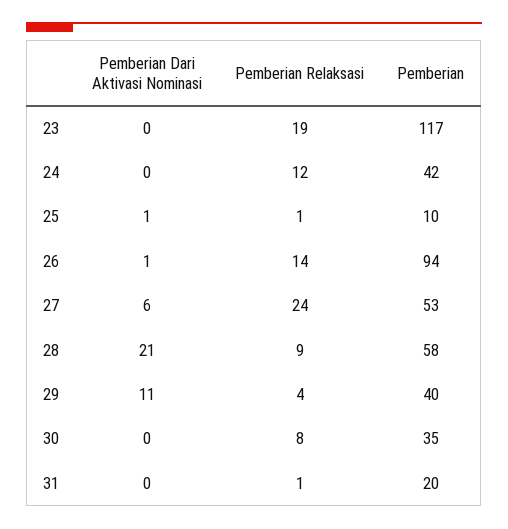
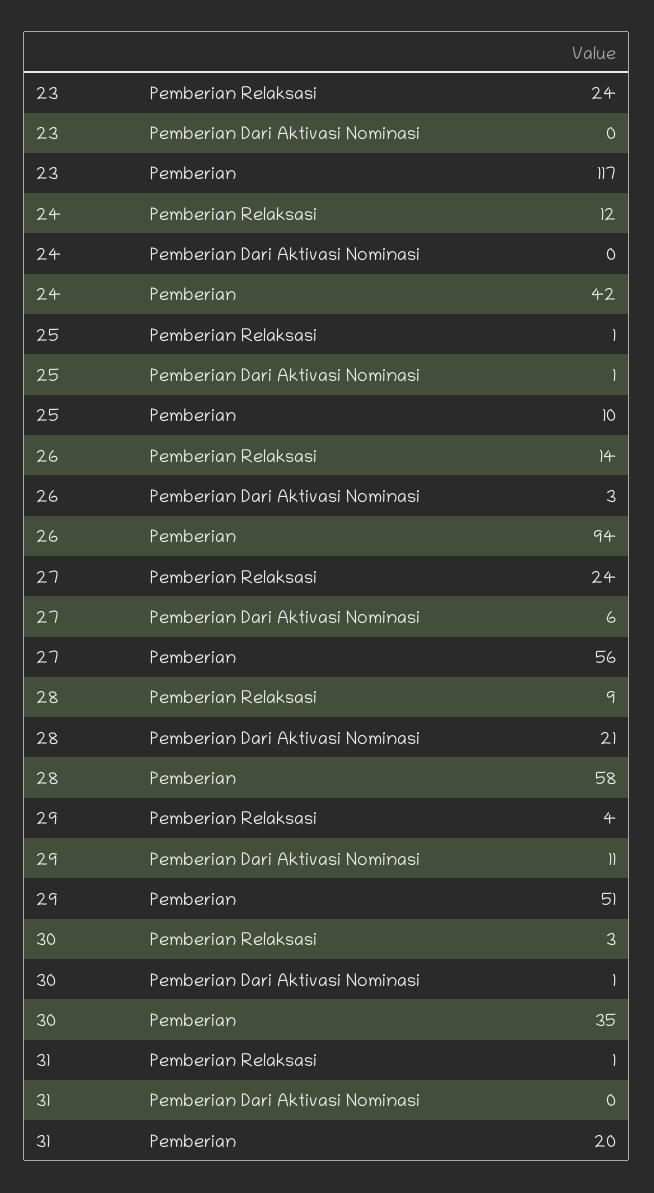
  {
    "Pemberian Dari Aktivasi Nominasi": {
      "23": 0,
      "24": 0,
      "25": 1,
-     "26": 1,
+     "26": 3,
      "27": 6,
      "28": 21,
      "29": 11,
-     "30": 0,
+     "30": 1,
      "31": 0
    },
    "Pemberian Relaksasi": {
-     "23": 19,
+     "23": 24,
      "24": 12,
      "25": 1,
      "26": 14,
      "27": 24,
      "28": 9,
      "29": 4,
-     "30": 8,
+     "30": 3,
      "31": 1
    },
    "Pemberian": {
      "23": 117,
      "24": 42,
      "25": 10,
      "26": 94,
-     "27": 53,
+     "27": 56,
      "28": 58,
-     "29": 40,
+     "29": 51,
      "30": 35,
      "31": 20
    }
  }

